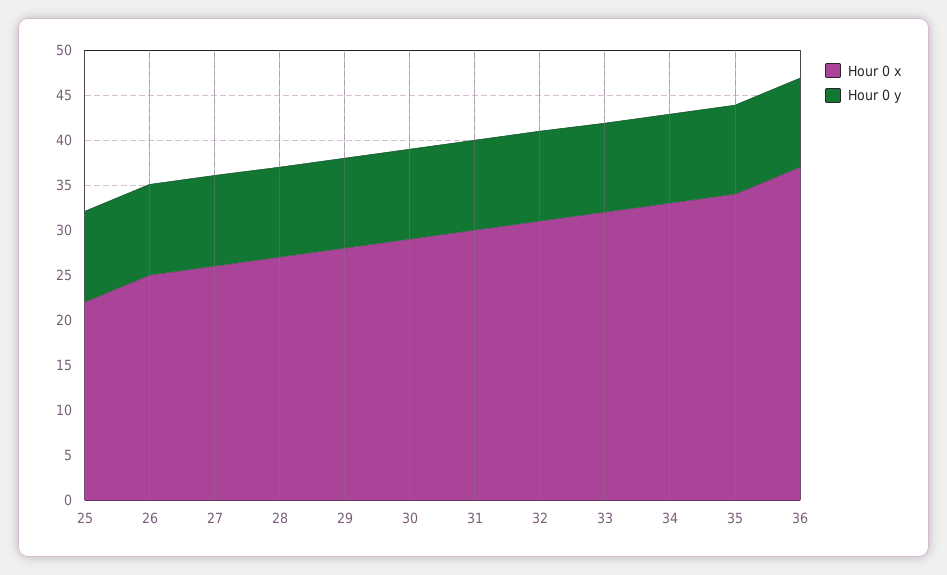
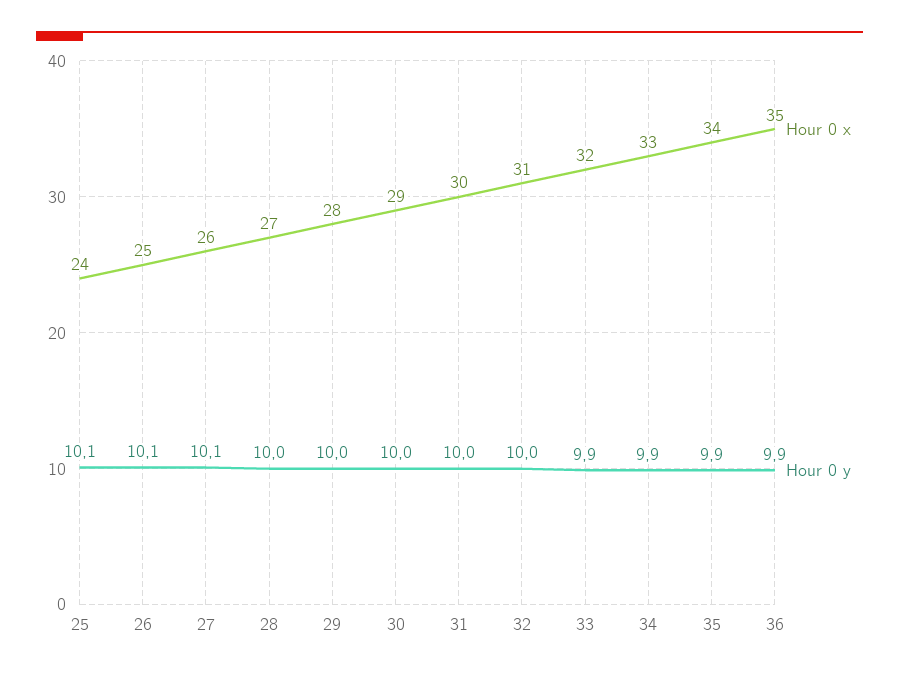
  {
    "Hour 0 x": {
-     "25": 22,
+     "25": 24,
      "26": 25,
      "27": 26,
      "28": 27,
      "29": 28,
      "30": 29,
      "31": 30,
      "32": 31,
      "33": 32,
      "34": 33,
      "35": 34,
-     "36": 37
+     "36": 35
    },
    "Hour 0 y": {
      "25": 10.1,
      "26": 10.1,
      "27": 10.1,
      "28": 10,
      "29": 10,
      "30": 10,
      "31": 10,
      "32": 10,
      "33": 9.9,
      "34": 9.9,
      "35": 9.9,
      "36": 9.9
    }
  }

